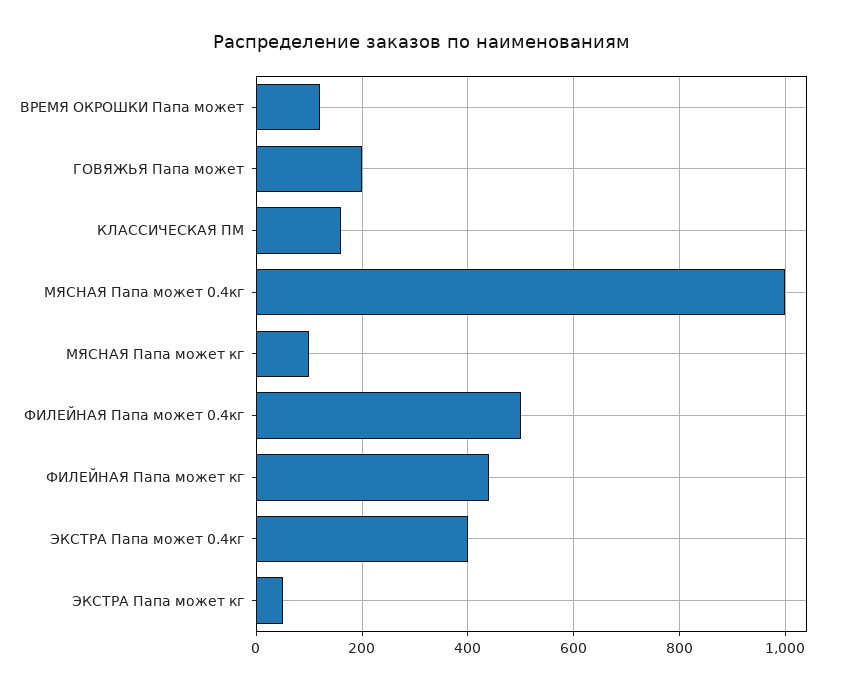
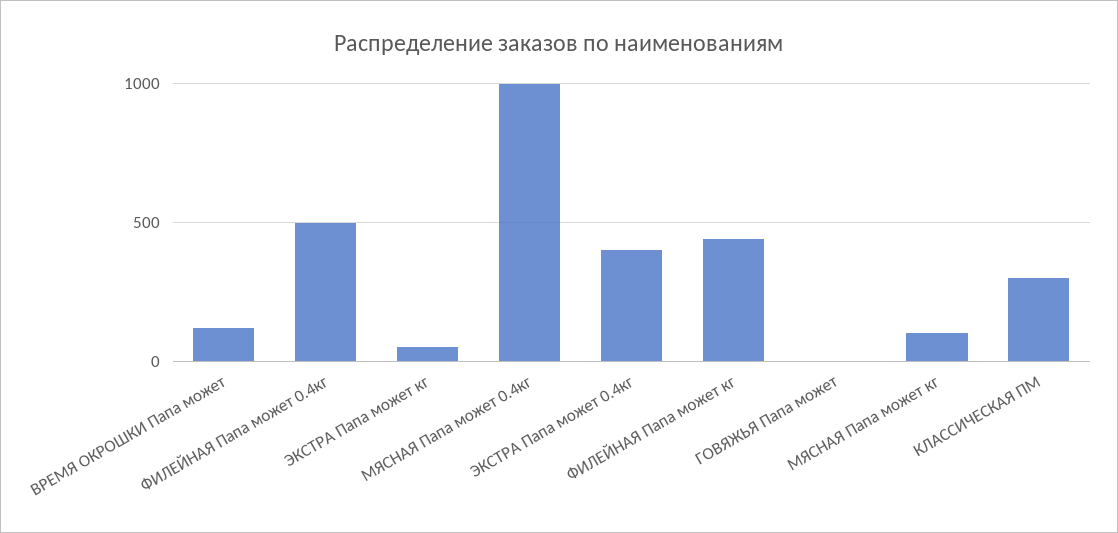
  {
    "ВРЕМЯ ОКРОШКИ Папа может": 120,
-   "ГОВЯЖЬЯ Папа может": 200,
+   "ГОВЯЖЬЯ Папа может": 0,
-   "КЛАССИЧЕСКАЯ ПМ": 160,
+   "КЛАССИЧЕСКАЯ ПМ": 300,
    "МЯСНАЯ Папа может 0.4кг": 1000,
    "МЯСНАЯ Папа может кг": 100,
    "ФИЛЕЙНАЯ Папа может 0.4кг": 500,
    "ФИЛЕЙНАЯ Папа может кг": 440,
    "ЭКСТРА Папа может 0.4кг": 400,
    "ЭКСТРА Папа может кг": 60
  }

